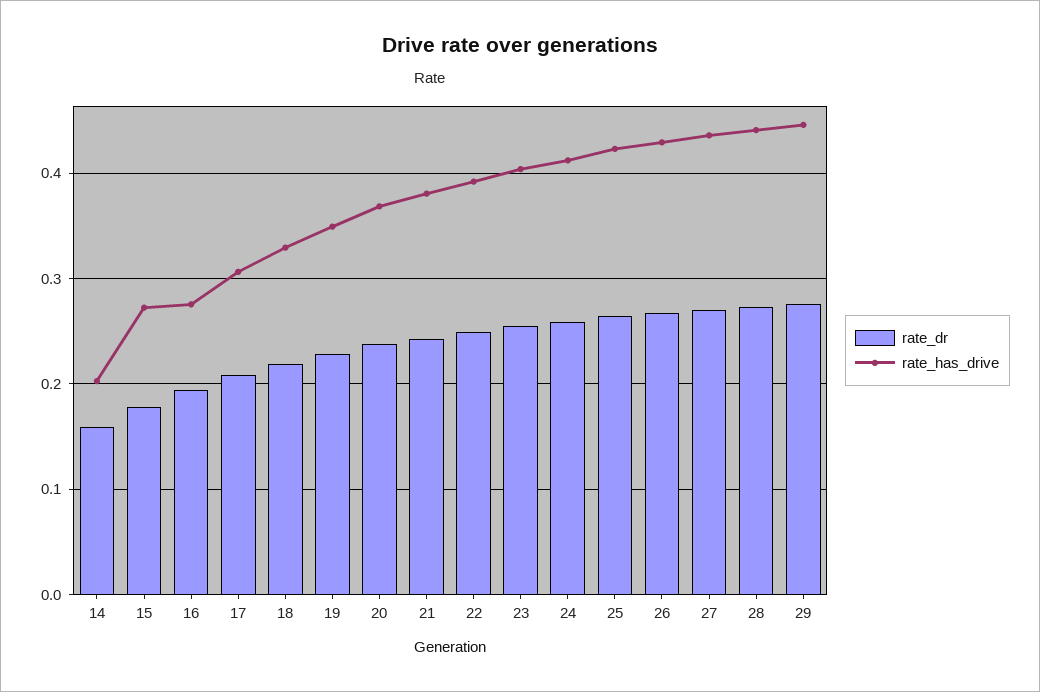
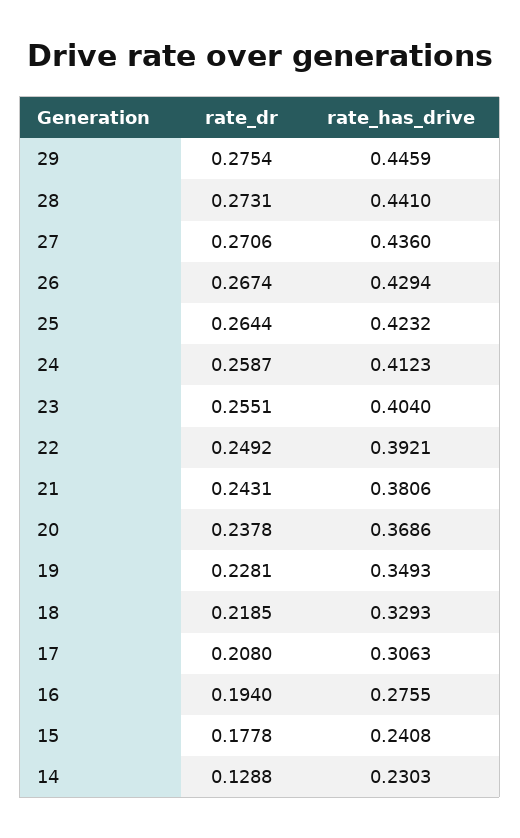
  {
    "rate_dr": {
-     "14": 0.16,
+     "14": 0.1288,
      "15": 0.1778,
      "16": 0.194,
      "17": 0.208,
      "18": 0.2185,
      "19": 0.2281,
      "20": 0.2378,
      "21": 0.2431,
      "22": 0.2492,
      "23": 0.2551,
      "24": 0.2587,
      "25": 0.2644,
      "26": 0.2674,
      "27": 0.2706,
      "28": 0.2731,
      "29": 0.2754
    },
    "rate_has_drive": {
-     "14": 0.2,
+     "14": 0.2303,
-     "15": 0.27,
+     "15": 0.2408,
      "16": 0.2755,
      "17": 0.3063,
      "18": 0.3293,
      "19": 0.3493,
      "20": 0.3686,
      "21": 0.3806,
      "22": 0.3921,
      "23": 0.404,
      "24": 0.4123,
      "25": 0.4232,
      "26": 0.4294,
      "27": 0.436,
      "28": 0.441,
      "29": 0.4459
    }
  }

